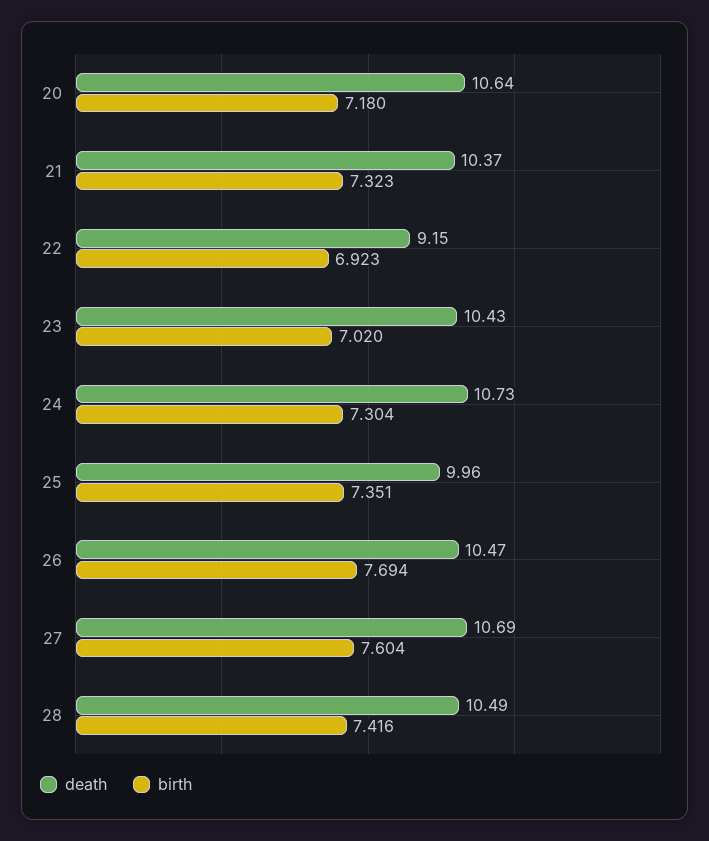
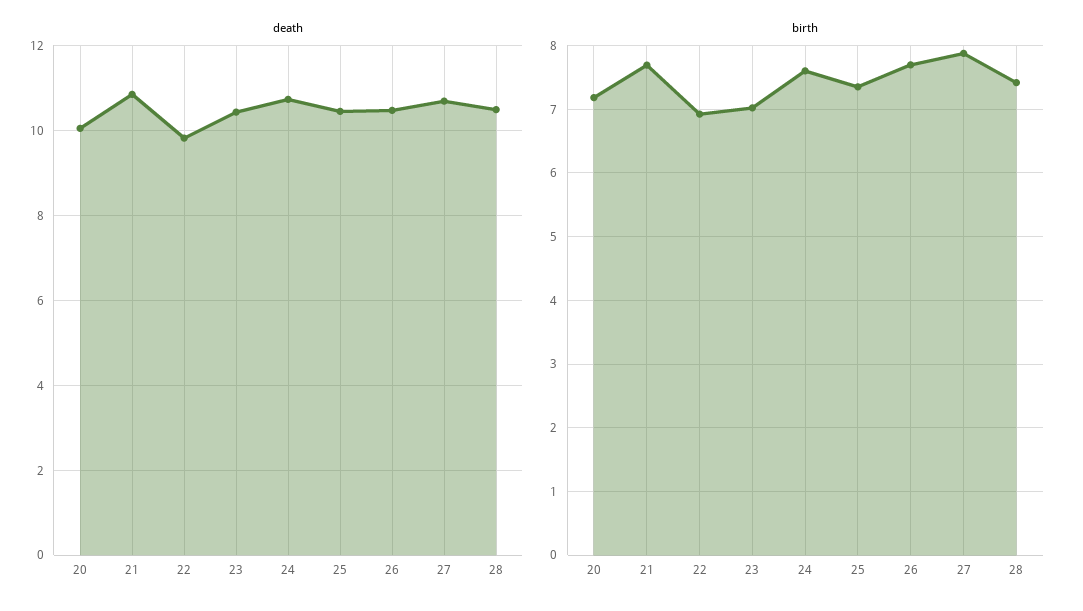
  {
    "death": {
-     "20": 10.64,
+     "20": 10,
-     "21": 10.37,
+     "21": 10.8,
-     "22": 9.15,
+     "22": 9.8,
      "23": 10.43,
      "24": 10.73,
-     "25": 9.96,
+     "25": 10.4,
      "26": 10.47,
      "27": 10.69,
      "28": 10.49
    },
    "birth": {
      "20": 7.18,
-     "21": 7.323,
+     "21": 7.7,
      "22": 6.923,
      "23": 7.02,
-     "24": 7.304,
+     "24": 7.6,
      "25": 7.351,
      "26": 7.694,
-     "27": 7.604,
+     "27": 7.9,
      "28": 7.416
    }
  }

